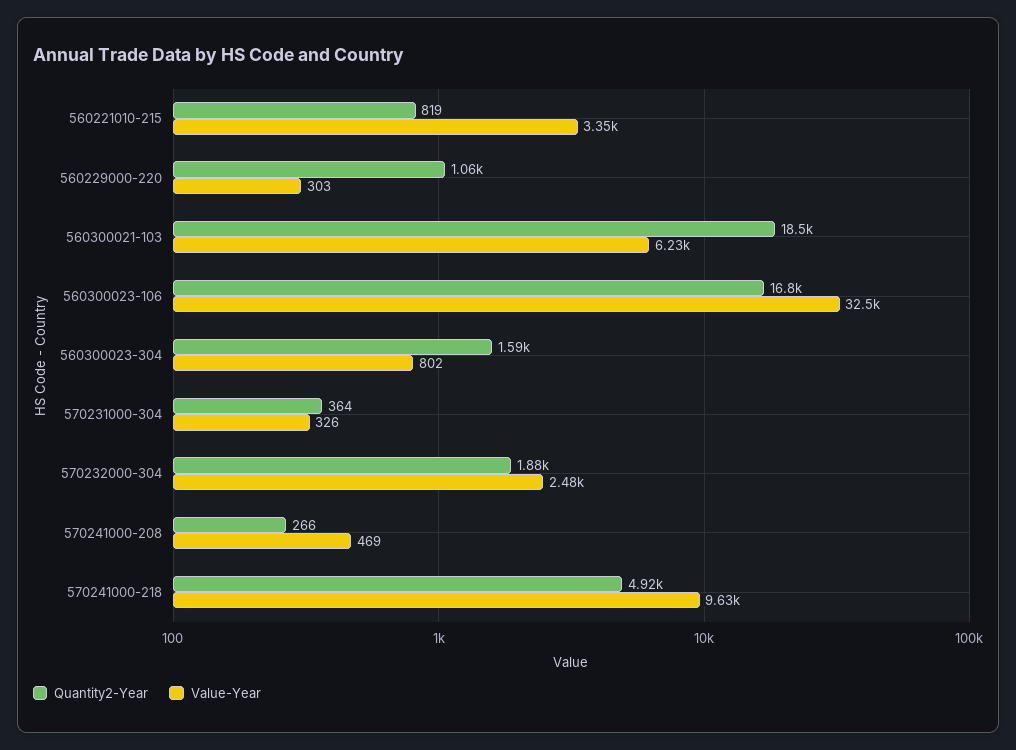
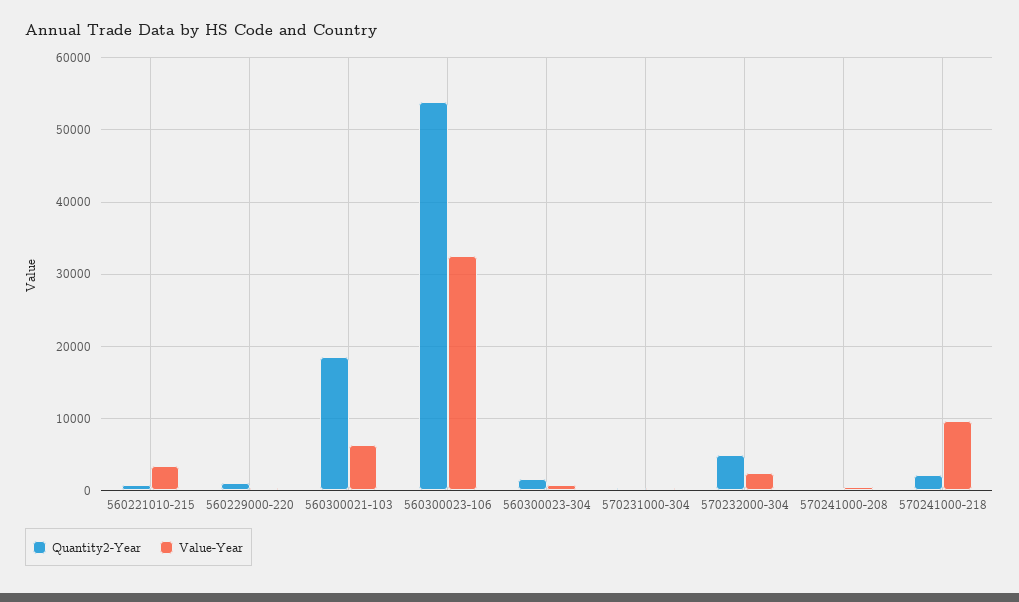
  {
    "Quantity2-Year": {
      "560221010-215": 819,
      "560229000-220": 1060,
      "560300021-103": 18500,
-     "560300023-106": 16800,
+     "560300023-106": 54000,
      "560300023-304": 1590,
      "570231000-304": 364,
-     "570232000-304": 1880,
+     "570232000-304": 5000,
      "570241000-208": 266,
-     "570241000-218": 4920
+     "570241000-218": 2000
    },
    "Value-Year": {
      "560221010-215": 3350,
      "560229000-220": 303,
      "560300021-103": 6230,
      "560300023-106": 32500,
      "560300023-304": 802,
      "570231000-304": 326,
      "570232000-304": 2480,
      "570241000-208": 469,
      "570241000-218": 9630
    }
  }

